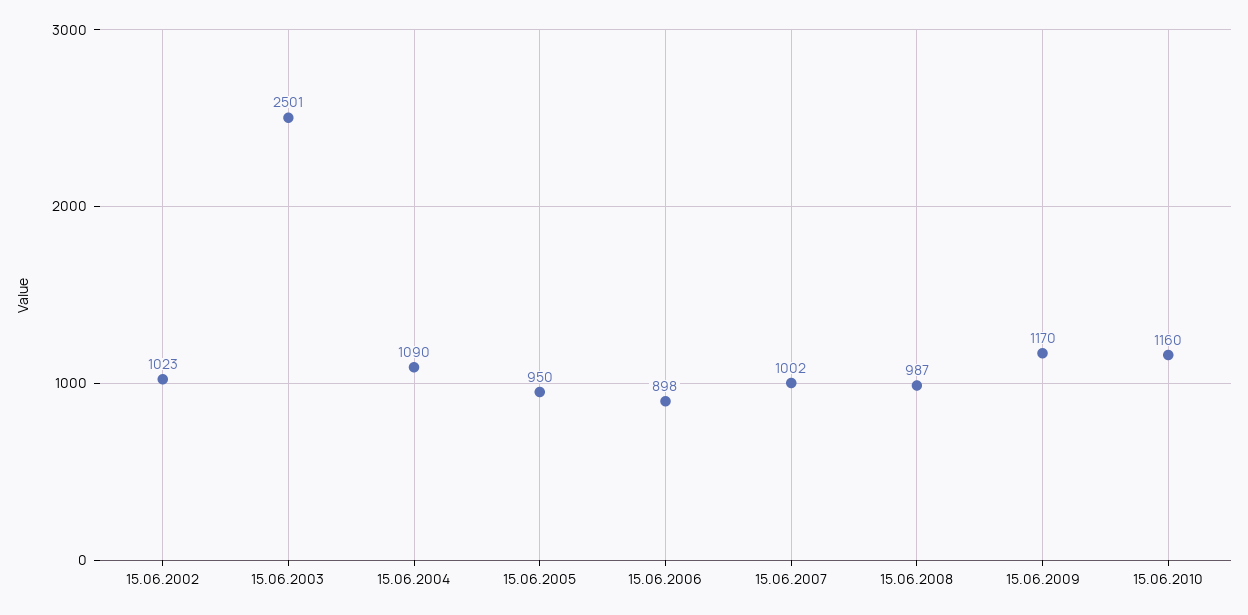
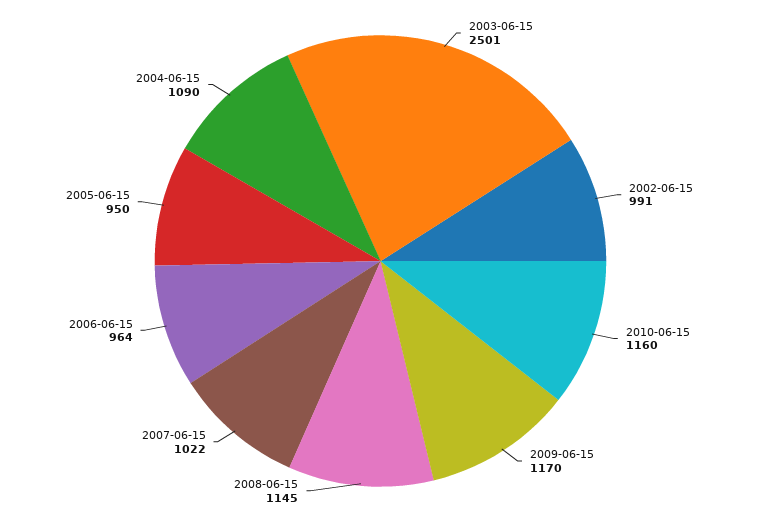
  {
-   "15.06.2002": 1023,
+   "15.06.2002": 991,
    "15.06.2003": 2501,
    "15.06.2004": 1090,
    "15.06.2005": 950,
-   "15.06.2006": 898,
+   "15.06.2006": 964,
-   "15.06.2007": 1002,
+   "15.06.2007": 1022,
-   "15.06.2008": 987,
+   "15.06.2008": 1145,
    "15.06.2009": 1170,
    "15.06.2010": 1160
  }

